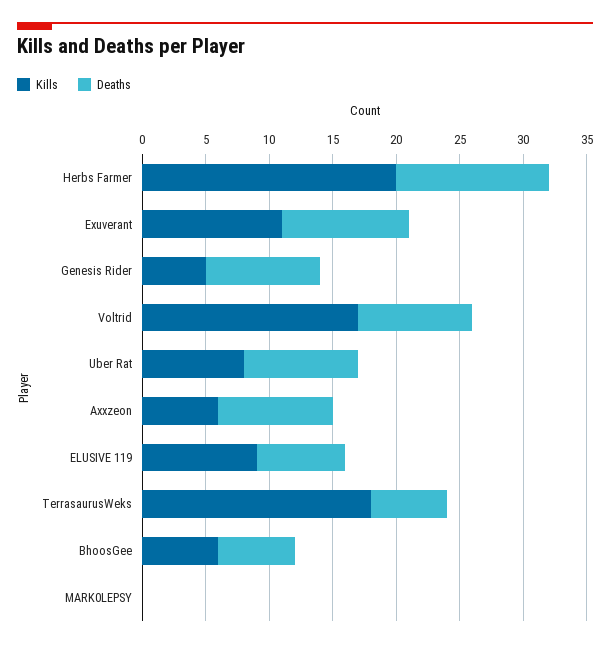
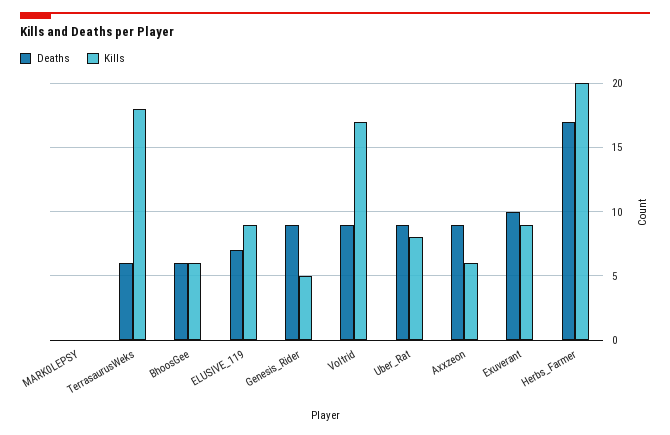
  {
    "Kills": {
      "Herbs Farmer": 20,
-     "Exuverant": 11,
+     "Exuverant": 9,
      "Genesis Rider": 5,
      "Voltrid": 17,
      "Uber Rat": 8,
      "Axxzeon": 6,
      "ELUSIVE 119": 9,
      "TerrasaurusWeks": 18,
      "BhoosGee": 6,
      "MARK0LEPSY": 0
    },
    "Deaths": {
-     "Herbs Farmer": 12,
+     "Herbs Farmer": 17,
      "Exuverant": 10,
      "Genesis Rider": 9,
      "Voltrid": 9,
      "Uber Rat": 9,
      "Axxzeon": 9,
      "ELUSIVE 119": 7,
      "TerrasaurusWeks": 6,
      "BhoosGee": 6,
      "MARK0LEPSY": 0
    }
  }

